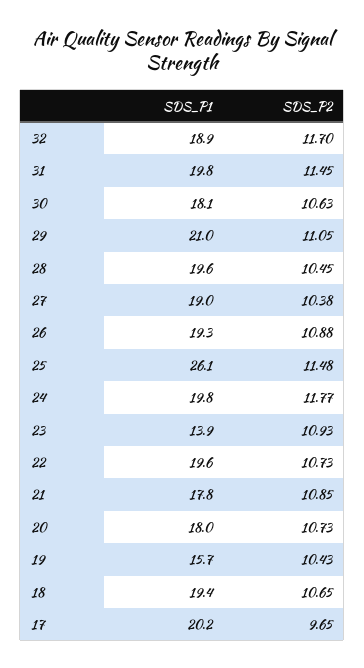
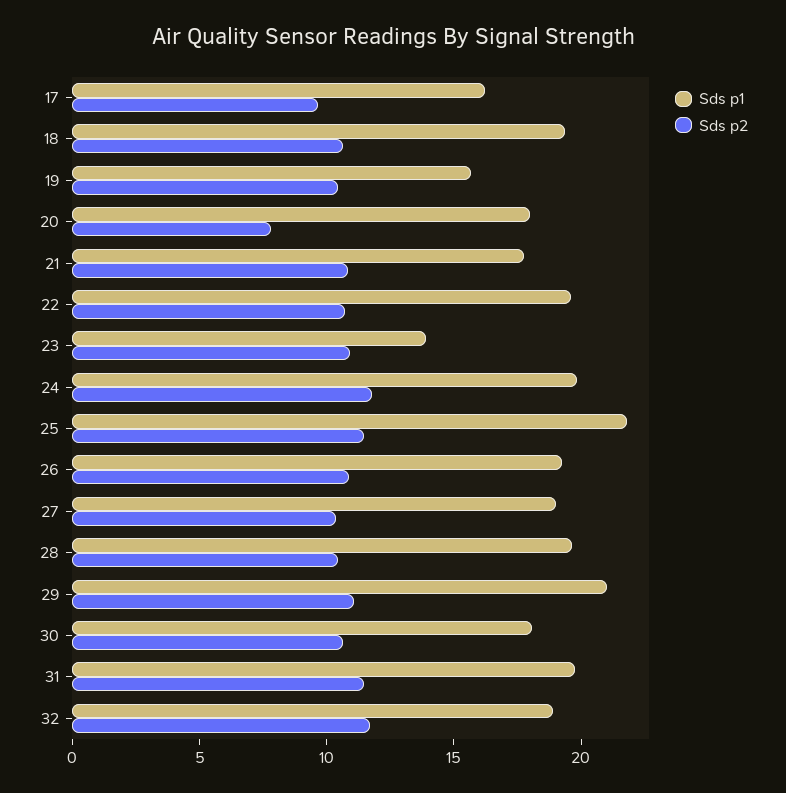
  {
    "SDS_P1": {
      "32": 18.9,
      "31": 19.8,
      "30": 18.1,
      "29": 21,
      "28": 19.6,
      "27": 19,
      "26": 19.3,
-     "25": 26.1,
+     "25": 22,
      "24": 19.8,
      "23": 13.9,
      "22": 19.6,
      "21": 17.8,
      "20": 18,
      "19": 15.7,
      "18": 19.4,
-     "17": 20.2
+     "17": 16
    },
    "SDS_P2": {
      "32": 11.7,
      "31": 11.45,
      "30": 10.63,
      "29": 11.05,
      "28": 10.45,
      "27": 10.38,
      "26": 10.88,
      "25": 11.48,
      "24": 11.77,
      "23": 10.93,
      "22": 10.73,
      "21": 10.85,
-     "20": 10.73,
+     "20": 8,
      "19": 10.43,
      "18": 10.65,
      "17": 9.65
    }
  }

